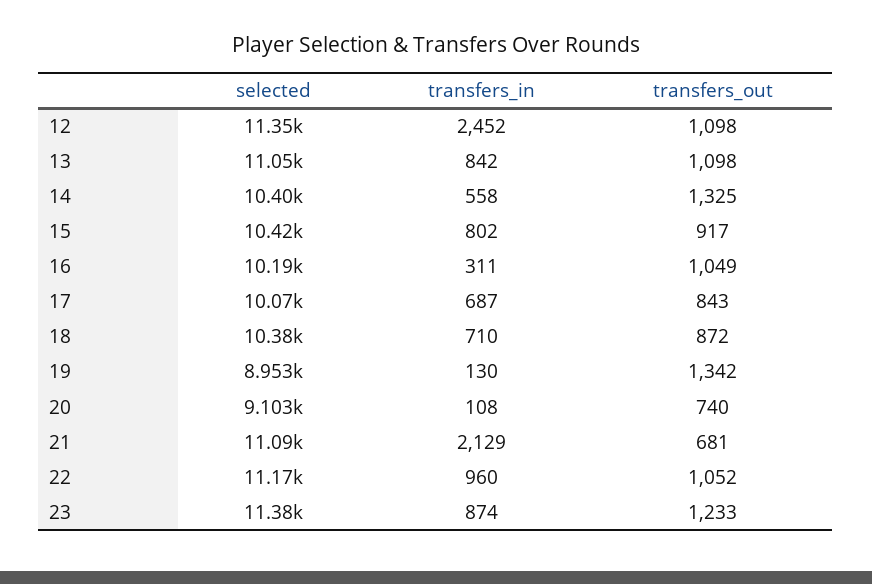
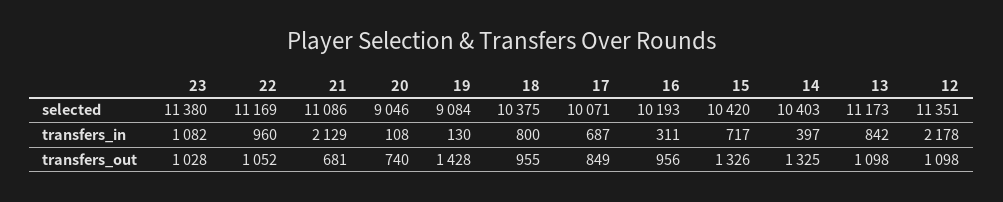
  {
    "selected": {
      "12": 11351,
-     "13": 11050,
+     "13": 11173,
      "14": 10403,
      "15": 10420,
      "16": 10193,
      "17": 10071,
      "18": 10375,
-     "19": 8953,
+     "19": 9084,
-     "20": 9103,
+     "20": 9046,
      "21": 11086,
      "22": 11169,
      "23": 11380
    },
    "transfers_in": {
-     "12": 2452,
+     "12": 2178,
      "13": 842,
-     "14": 558,
+     "14": 397,
-     "15": 802,
+     "15": 717,
      "16": 311,
      "17": 687,
-     "18": 710,
+     "18": 800,
      "19": 130,
      "20": 108,
      "21": 2129,
      "22": 960,
-     "23": 874
+     "23": 1082
    },
    "transfers_out": {
      "12": 1098,
      "13": 1098,
      "14": 1325,
-     "15": 917,
+     "15": 1326,
-     "16": 1049,
+     "16": 956,
-     "17": 843,
+     "17": 849,
-     "18": 872,
+     "18": 955,
-     "19": 1342,
+     "19": 1428,
      "20": 740,
      "21": 681,
      "22": 1052,
-     "23": 1233
+     "23": 1028
    }
  }

